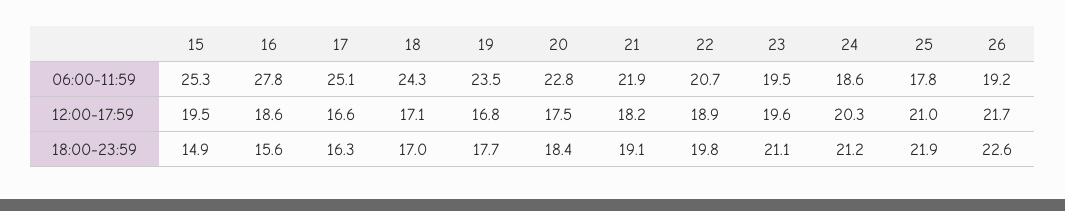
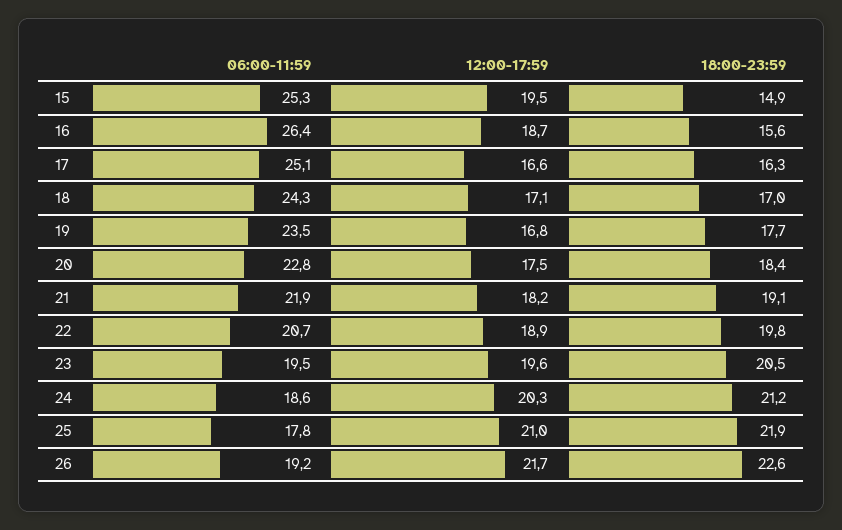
  {
    "15": {
      "06:00-11:59": 25.3,
      "12:00-17:59": 19.5,
      "18:00-23:59": 14.9
    },
    "16": {
-     "06:00-11:59": 27.8,
+     "06:00-11:59": 26.4,
-     "12:00-17:59": 18.6,
+     "12:00-17:59": 18.7,
      "18:00-23:59": 15.6
    },
    "17": {
      "06:00-11:59": 25.1,
      "12:00-17:59": 16.6,
      "18:00-23:59": 16.3
    },
    "18": {
      "06:00-11:59": 24.3,
      "12:00-17:59": 17.1,
      "18:00-23:59": 17
    },
    "19": {
      "06:00-11:59": 23.5,
      "12:00-17:59": 16.8,
      "18:00-23:59": 17.7
    },
    "20": {
      "06:00-11:59": 22.8,
      "12:00-17:59": 17.5,
      "18:00-23:59": 18.4
    },
    "21": {
      "06:00-11:59": 21.9,
      "12:00-17:59": 18.2,
      "18:00-23:59": 19.1
    },
    "22": {
      "06:00-11:59": 20.7,
      "12:00-17:59": 18.9,
      "18:00-23:59": 19.8
    },
    "23": {
      "06:00-11:59": 19.5,
      "12:00-17:59": 19.6,
-     "18:00-23:59": 21.1
+     "18:00-23:59": 20.5
    },
    "24": {
      "06:00-11:59": 18.6,
      "12:00-17:59": 20.3,
      "18:00-23:59": 21.2
    },
    "25": {
      "06:00-11:59": 17.8,
      "12:00-17:59": 21,
      "18:00-23:59": 21.9
    },
    "26": {
      "06:00-11:59": 19.2,
      "12:00-17:59": 21.7,
      "18:00-23:59": 22.6
    }
  }

